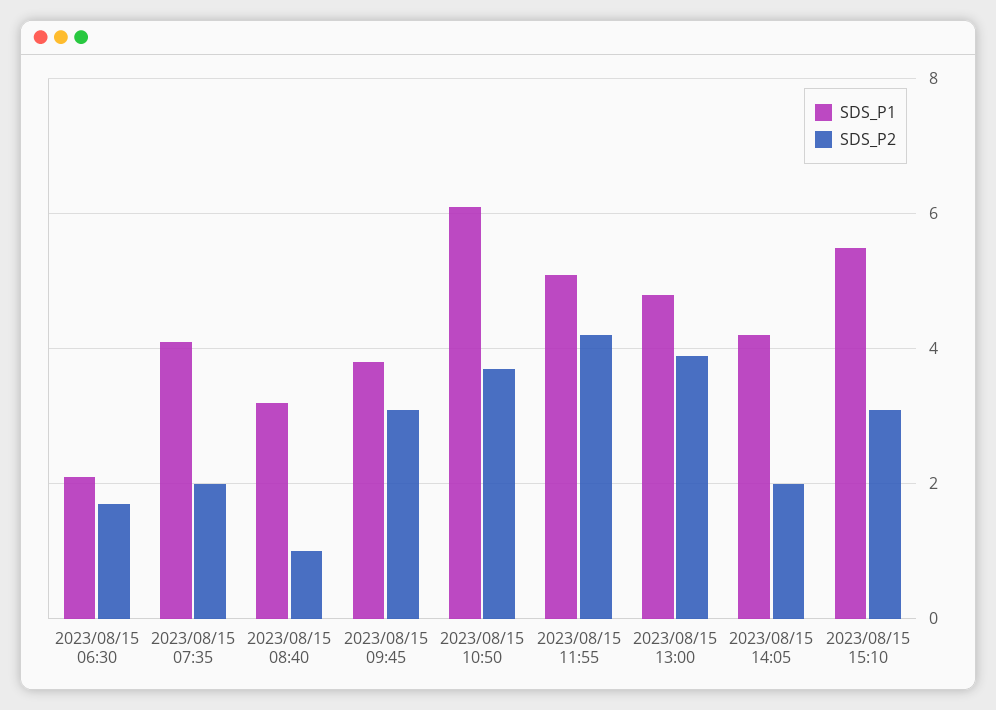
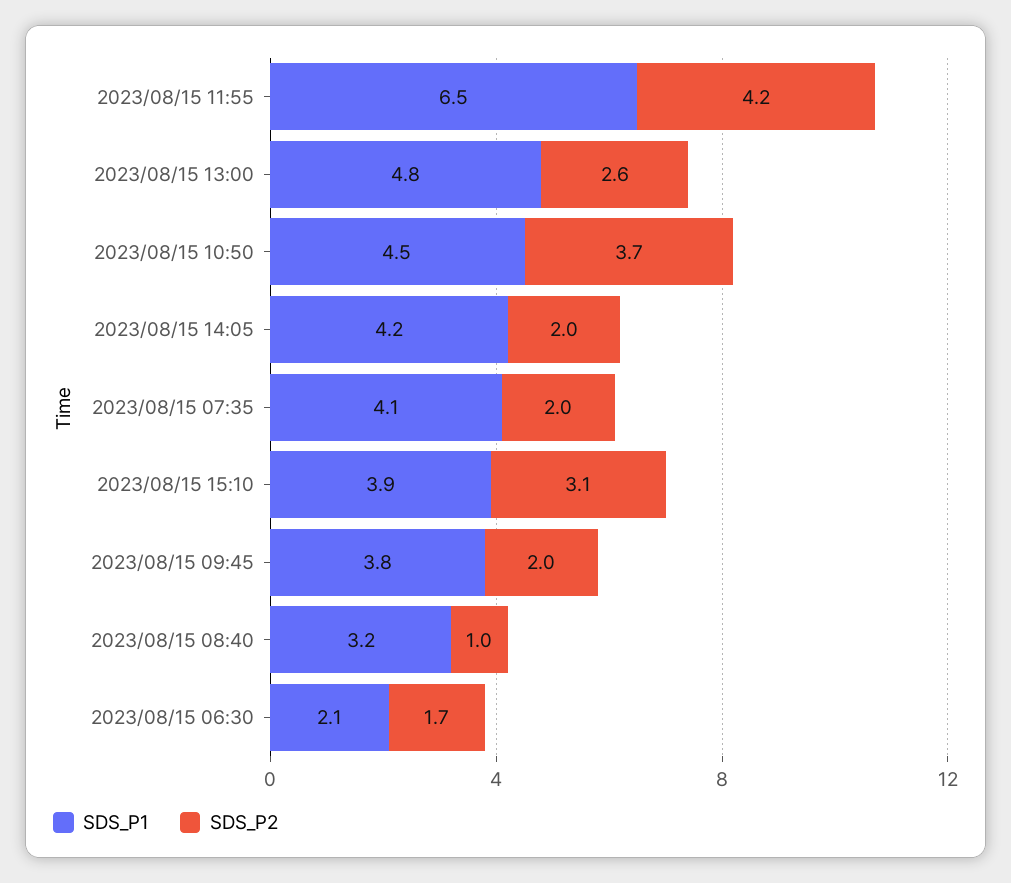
  {
    "SDS_P1": {
      "2023/08/15 06:30": 2.1,
      "2023/08/15 07:35": 4.1,
      "2023/08/15 08:40": 3.2,
      "2023/08/15 09:45": 3.8,
-     "2023/08/15 10:50": 6,
+     "2023/08/15 10:50": 4.5,
-     "2023/08/15 11:55": 5,
+     "2023/08/15 11:55": 6.5,
      "2023/08/15 13:00": 4.8,
      "2023/08/15 14:05": 4.2,
-     "2023/08/15 15:10": 5.5
+     "2023/08/15 15:10": 3.9
    },
    "SDS_P2": {
      "2023/08/15 06:30": 1.7,
      "2023/08/15 07:35": 2,
      "2023/08/15 08:40": 1,
-     "2023/08/15 09:45": 3,
+     "2023/08/15 09:45": 2,
      "2023/08/15 10:50": 3.7,
      "2023/08/15 11:55": 4.2,
-     "2023/08/15 13:00": 4,
+     "2023/08/15 13:00": 2.6,
      "2023/08/15 14:05": 2,
      "2023/08/15 15:10": 3.1
    }
  }

